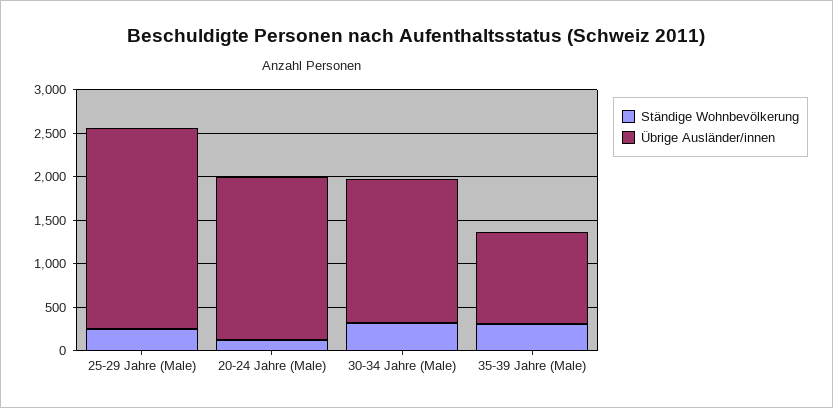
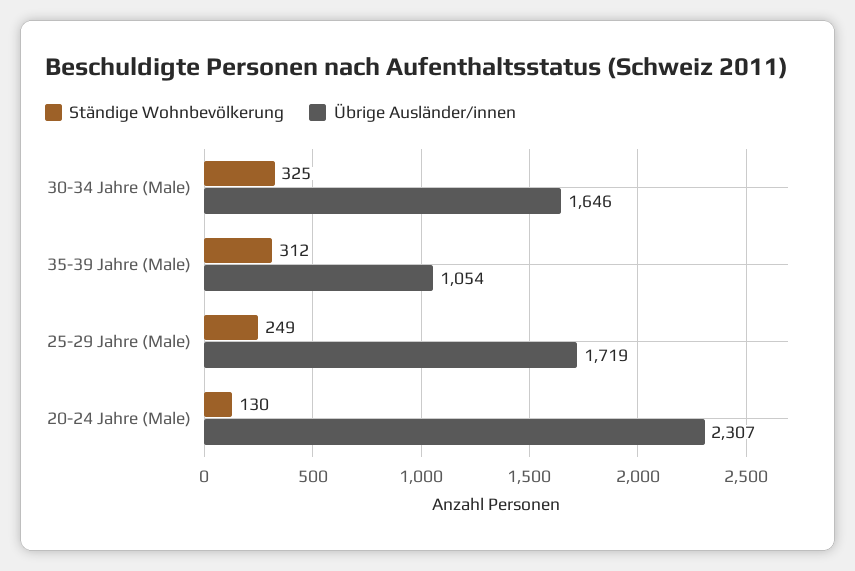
  {
    "Ständige Wohnbevölkerung": {
      "25-29 Jahre (Male)": 249,
      "20-24 Jahre (Male)": 130,
      "30-34 Jahre (Male)": 325,
      "35-39 Jahre (Male)": 312
    },
    "Übrige Ausländer/innen": {
-     "25-29 Jahre (Male)": 2300,
+     "25-29 Jahre (Male)": 1719,
-     "20-24 Jahre (Male)": 1900,
+     "20-24 Jahre (Male)": 2307,
      "30-34 Jahre (Male)": 1646,
      "35-39 Jahre (Male)": 1054
    }
  }

